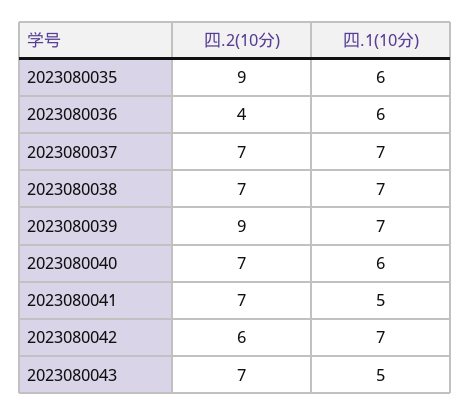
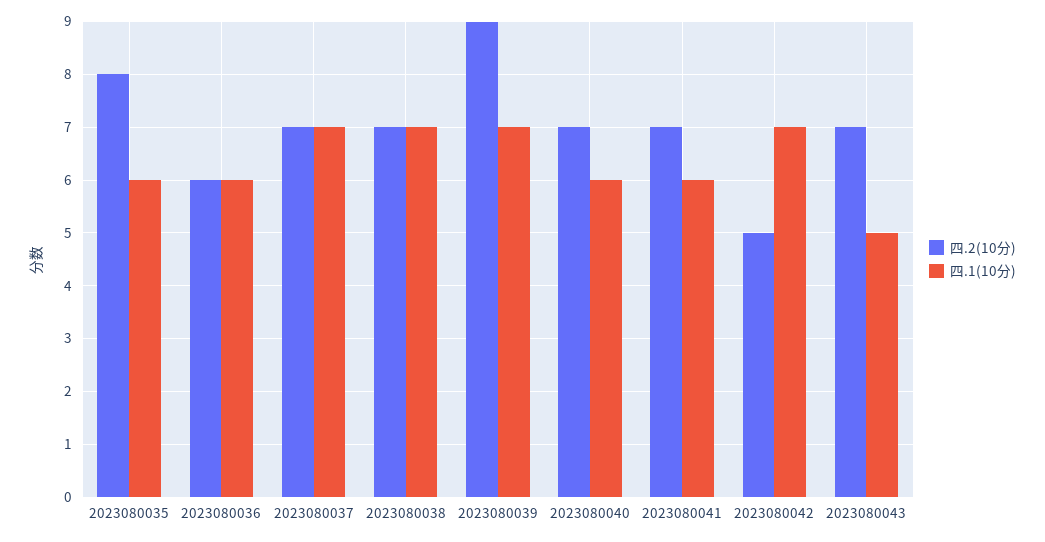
  {
    "四.2(10分)": {
-     "2023080035": 9,
+     "2023080035": 8,
-     "2023080036": 4,
+     "2023080036": 6,
      "2023080037": 7,
      "2023080038": 7,
      "2023080039": 9,
      "2023080040": 7,
      "2023080041": 7,
-     "2023080042": 6,
+     "2023080042": 5,
      "2023080043": 7
    },
    "四.1(10分)": {
      "2023080035": 6,
      "2023080036": 6,
      "2023080037": 7,
      "2023080038": 7,
      "2023080039": 7,
      "2023080040": 6,
-     "2023080041": 5,
+     "2023080041": 6,
      "2023080042": 7,
      "2023080043": 5
    }
  }

